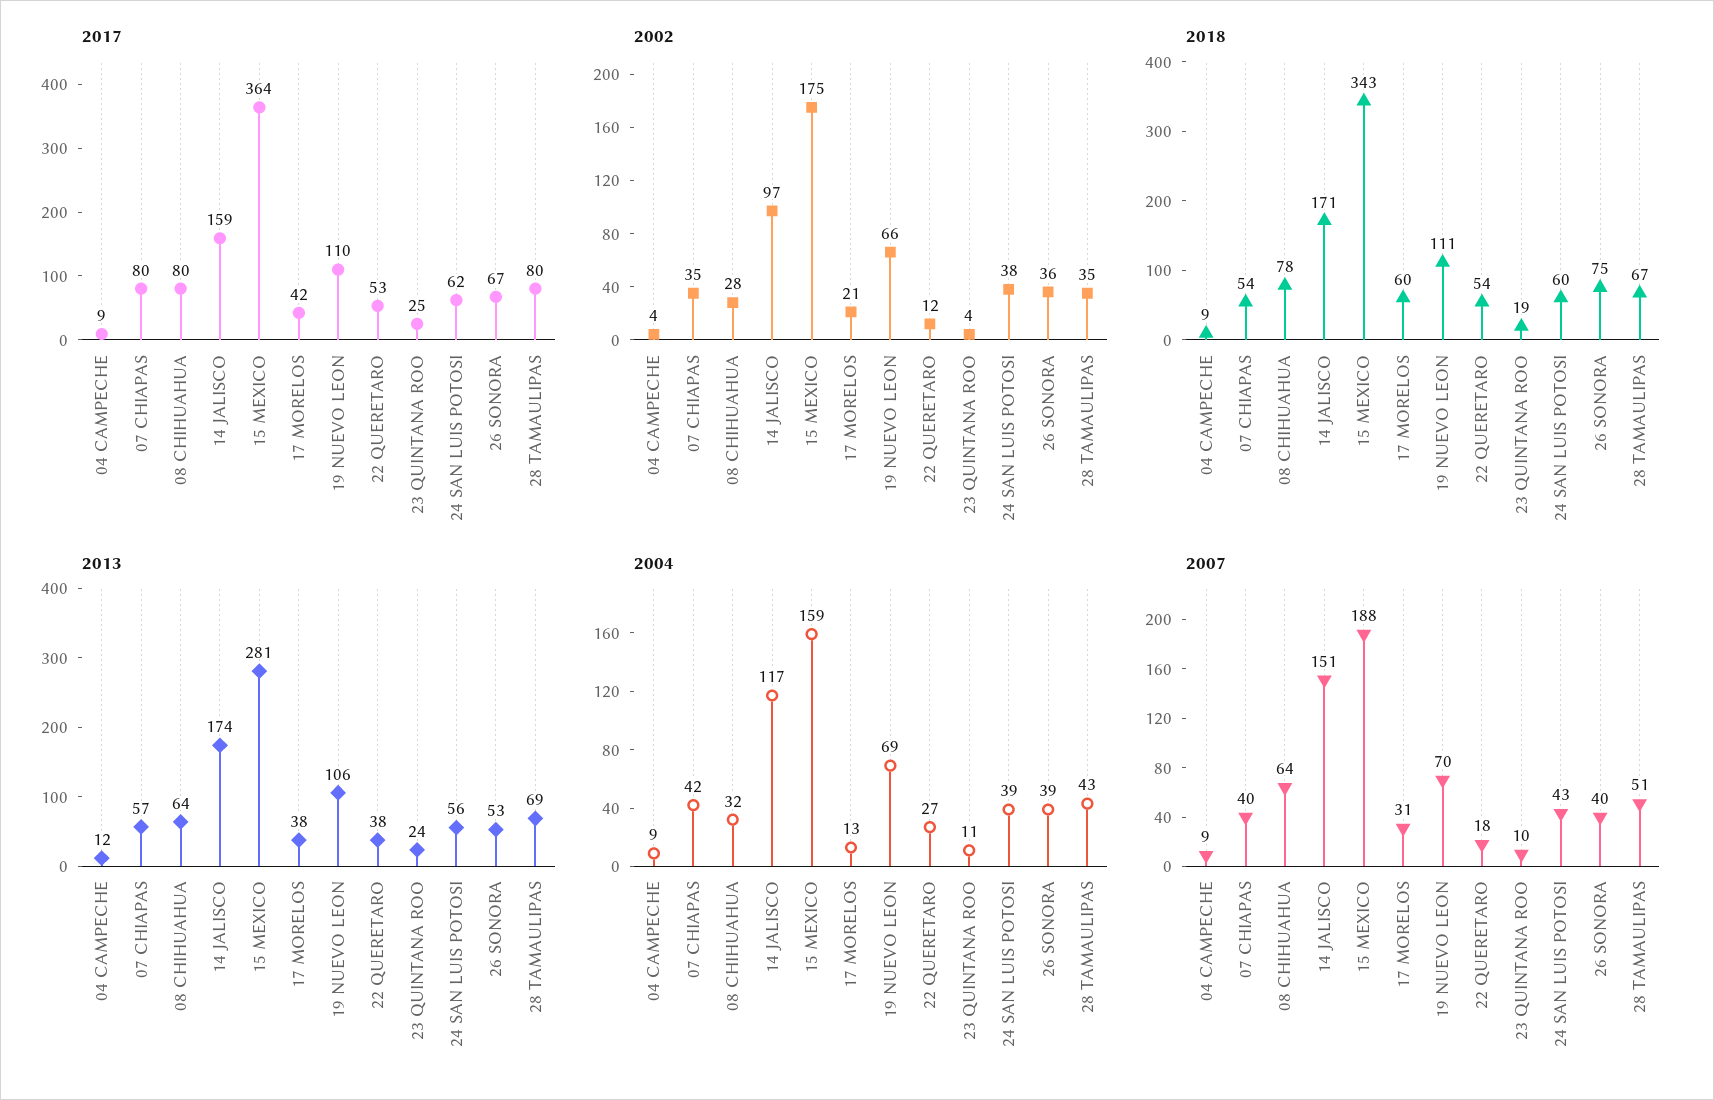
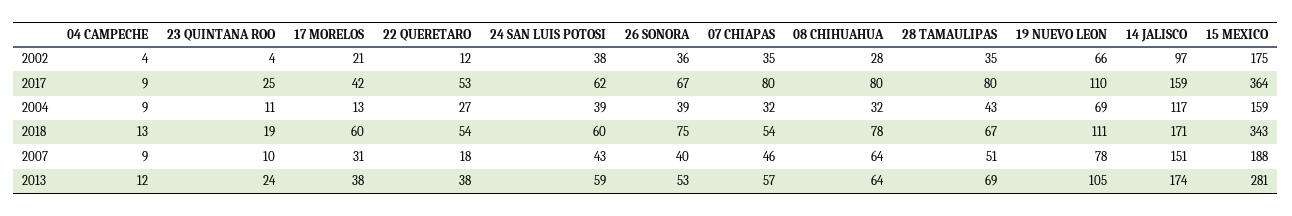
  {
    "2017": {
      "04 CAMPECHE": 9,
      "07 CHIAPAS": 80,
      "08 CHIHUAHUA": 80,
      "14 JALISCO": 159,
      "15 MEXICO": 364,
      "17 MORELOS": 42,
      "19 NUEVO LEON": 110,
      "22 QUERETARO": 53,
      "23 QUINTANA ROO": 25,
      "24 SAN LUIS POTOSI": 62,
      "26 SONORA": 67,
      "28 TAMAULIPAS": 80
    },
    "2002": {
      "04 CAMPECHE": 4,
      "07 CHIAPAS": 35,
      "08 CHIHUAHUA": 28,
      "14 JALISCO": 97,
      "15 MEXICO": 175,
      "17 MORELOS": 21,
      "19 NUEVO LEON": 66,
      "22 QUERETARO": 12,
      "23 QUINTANA ROO": 4,
      "24 SAN LUIS POTOSI": 38,
      "26 SONORA": 36,
      "28 TAMAULIPAS": 35
    },
    "2018": {
-     "04 CAMPECHE": 9,
+     "04 CAMPECHE": 13,
      "07 CHIAPAS": 54,
      "08 CHIHUAHUA": 78,
      "14 JALISCO": 171,
      "15 MEXICO": 343,
      "17 MORELOS": 60,
      "19 NUEVO LEON": 111,
      "22 QUERETARO": 54,
      "23 QUINTANA ROO": 19,
      "24 SAN LUIS POTOSI": 60,
      "26 SONORA": 75,
      "28 TAMAULIPAS": 67
    },
    "2013": {
      "04 CAMPECHE": 12,
      "07 CHIAPAS": 57,
      "08 CHIHUAHUA": 64,
      "14 JALISCO": 174,
      "15 MEXICO": 281,
      "17 MORELOS": 38,
-     "19 NUEVO LEON": 106,
+     "19 NUEVO LEON": 105,
      "22 QUERETARO": 38,
      "23 QUINTANA ROO": 24,
-     "24 SAN LUIS POTOSI": 56,
+     "24 SAN LUIS POTOSI": 59,
      "26 SONORA": 53,
      "28 TAMAULIPAS": 69
    },
    "2004": {
      "04 CAMPECHE": 9,
-     "07 CHIAPAS": 42,
+     "07 CHIAPAS": 32,
      "08 CHIHUAHUA": 32,
      "14 JALISCO": 117,
      "15 MEXICO": 159,
      "17 MORELOS": 13,
      "19 NUEVO LEON": 69,
      "22 QUERETARO": 27,
      "23 QUINTANA ROO": 11,
      "24 SAN LUIS POTOSI": 39,
      "26 SONORA": 39,
      "28 TAMAULIPAS": 43
    },
    "2007": {
      "04 CAMPECHE": 9,
-     "07 CHIAPAS": 40,
+     "07 CHIAPAS": 46,
      "08 CHIHUAHUA": 64,
      "14 JALISCO": 151,
      "15 MEXICO": 188,
      "17 MORELOS": 31,
-     "19 NUEVO LEON": 70,
+     "19 NUEVO LEON": 78,
      "22 QUERETARO": 18,
      "23 QUINTANA ROO": 10,
      "24 SAN LUIS POTOSI": 43,
      "26 SONORA": 40,
      "28 TAMAULIPAS": 51
    }
  }

